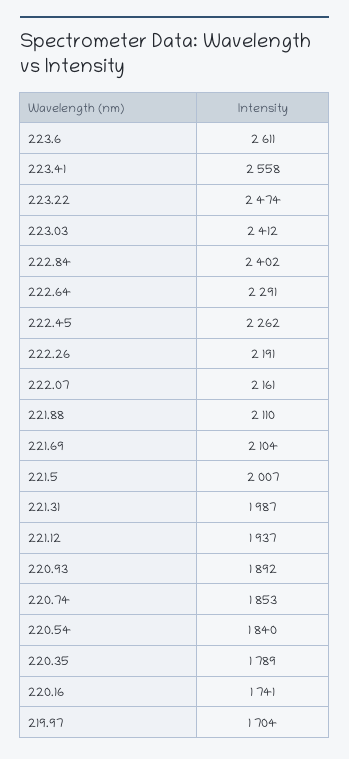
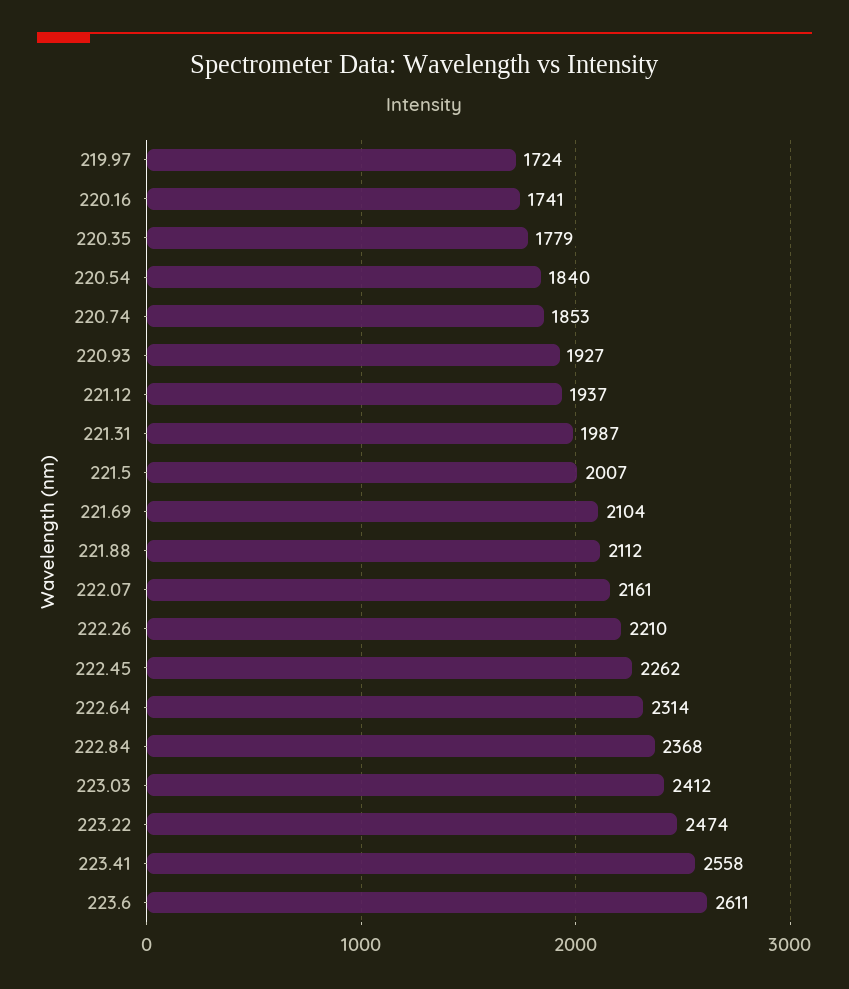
  {
    "223.6": 2611,
    "223.41": 2558,
    "223.22": 2474,
    "223.03": 2412,
-   "222.84": 2402,
+   "222.84": 2368,
-   "222.64": 2291,
+   "222.64": 2314,
    "222.45": 2262,
-   "222.26": 2191,
+   "222.26": 2210,
    "222.07": 2161,
-   "221.88": 2110,
+   "221.88": 2112,
    "221.69": 2104,
    "221.5": 2007,
    "221.31": 1987,
    "221.12": 1937,
-   "220.93": 1892,
+   "220.93": 1927,
    "220.74": 1853,
    "220.54": 1840,
-   "220.35": 1789,
+   "220.35": 1779,
    "220.16": 1741,
-   "219.97": 1704
+   "219.97": 1724
  }

